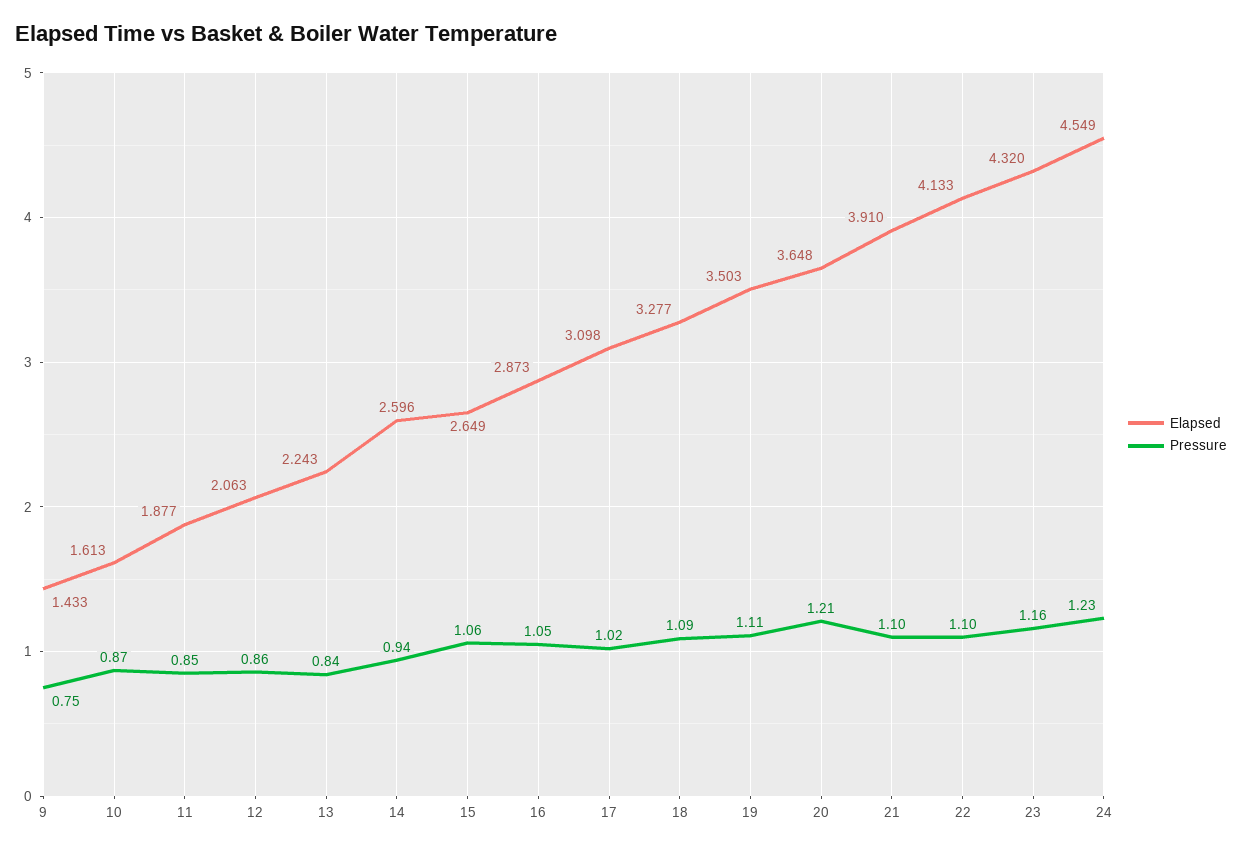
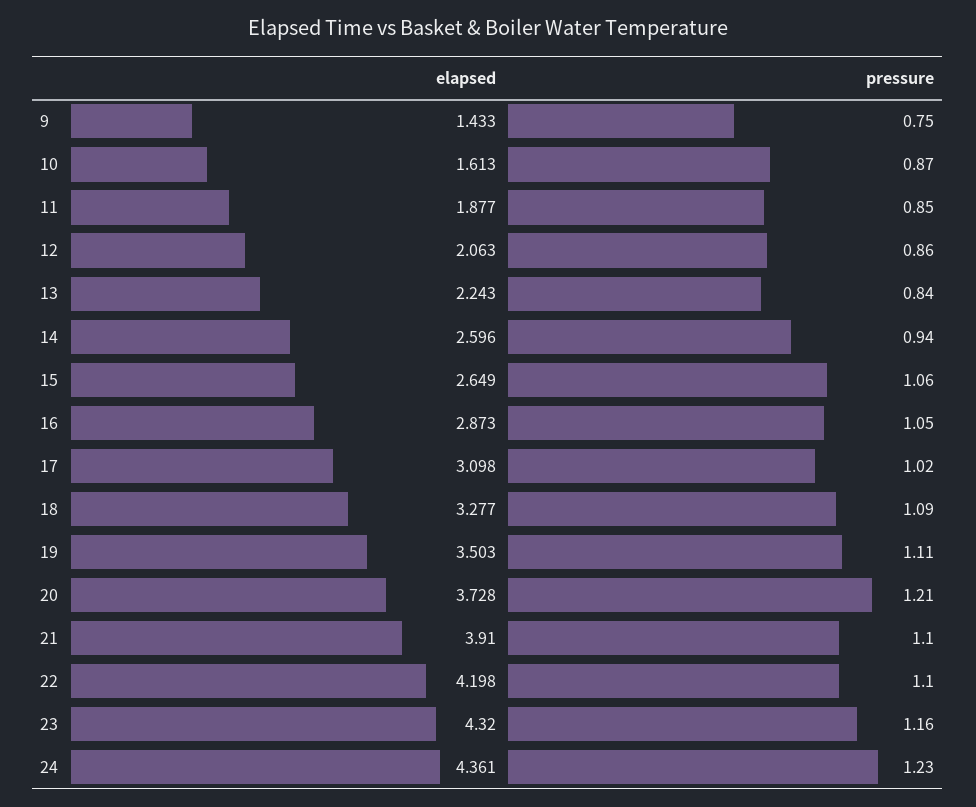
  {
    "Elapsed": {
      "9": 1.433,
      "10": 1.613,
      "11": 1.877,
      "12": 2.063,
      "13": 2.243,
      "14": 2.596,
      "15": 2.649,
      "16": 2.873,
      "17": 3.098,
      "18": 3.277,
      "19": 3.503,
-     "20": 3.648,
+     "20": 3.728,
      "21": 3.91,
-     "22": 4.133,
+     "22": 4.198,
      "23": 4.32,
-     "24": 4.549
+     "24": 4.361
    },
    "Pressure": {
      "9": 0.75,
      "10": 0.87,
      "11": 0.85,
      "12": 0.86,
      "13": 0.84,
      "14": 0.94,
      "15": 1.06,
      "16": 1.05,
      "17": 1.02,
      "18": 1.09,
      "19": 1.11,
      "20": 1.21,
      "21": 1.1,
      "22": 1.1,
      "23": 1.16,
      "24": 1.23
    }
  }

